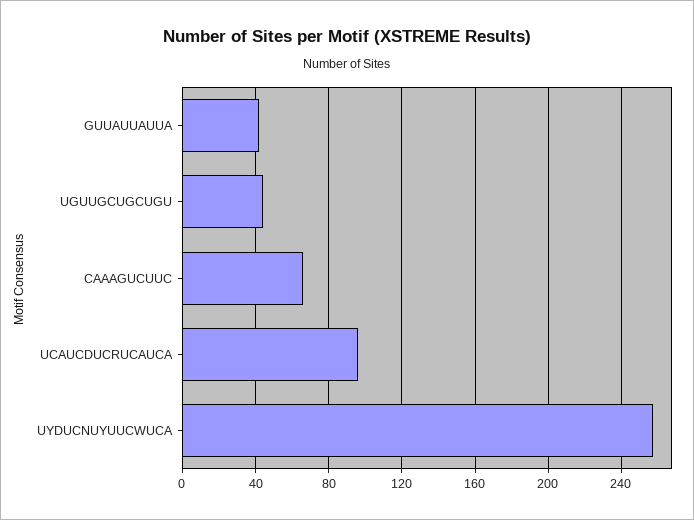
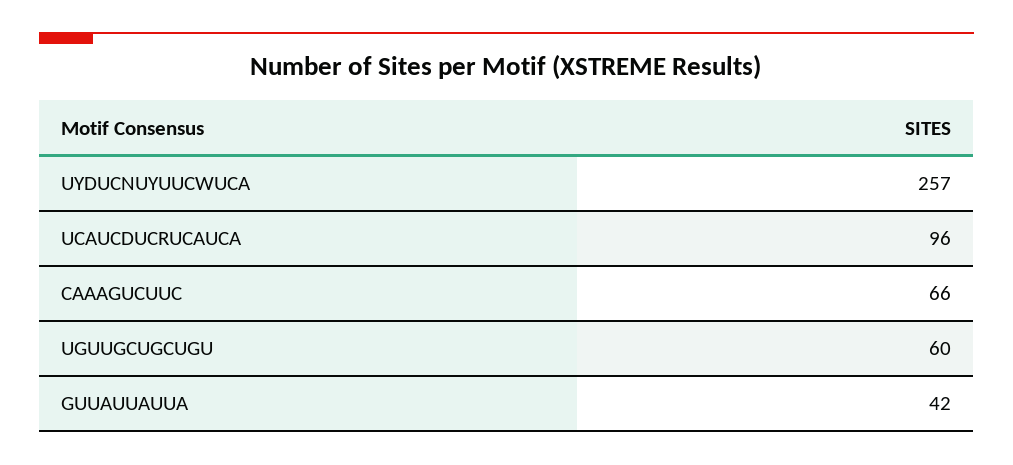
  {
    "GUUAUUAUUA": 42,
-   "UGUUGCUGCUGU": 45,
+   "UGUUGCUGCUGU": 60,
    "CAAAGUCUUC": 66,
    "UCAUCDUCRUCAUCA": 96,
    "UYDUCNUYUUCWUCA": 257
  }

